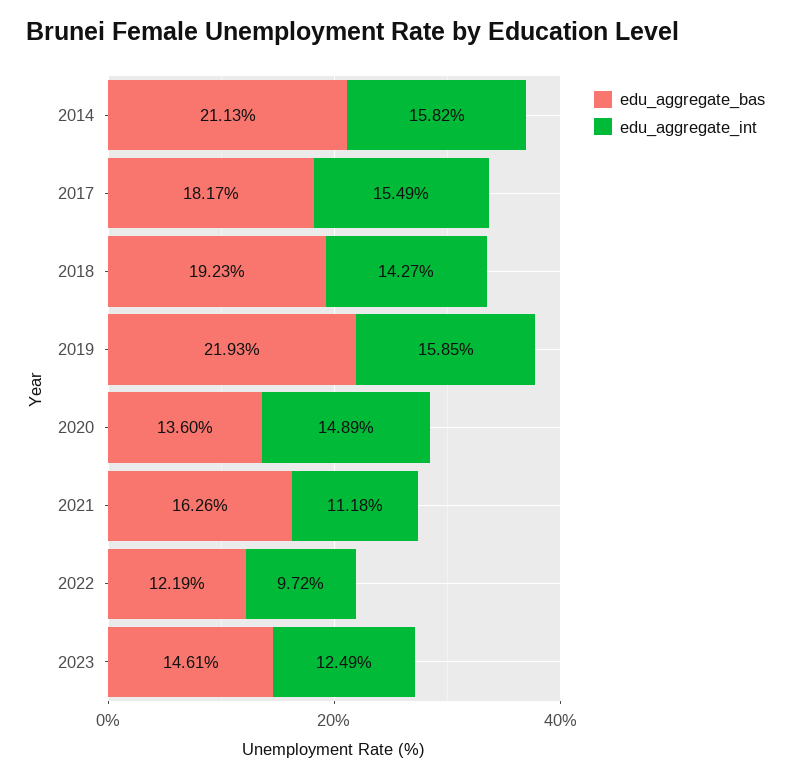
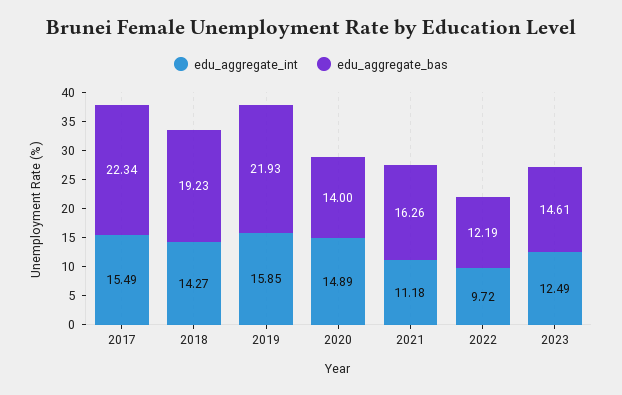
  {
    "edu_aggregate_bas": {
-     "2014": 21.13,
-     "2017": 18.17,
+     "2017": 22.34,
      "2018": 19.23,
      "2019": 21.93,
-     "2020": 13.6,
+     "2020": 14,
      "2021": 16.26,
      "2022": 12.19,
      "2023": 14.61
    },
    "edu_aggregate_int": {
-     "2014": 15.82,
      "2017": 15.49,
      "2018": 14.27,
      "2019": 15.85,
      "2020": 14.89,
      "2021": 11.18,
      "2022": 9.72,
      "2023": 12.49
    }
  }

